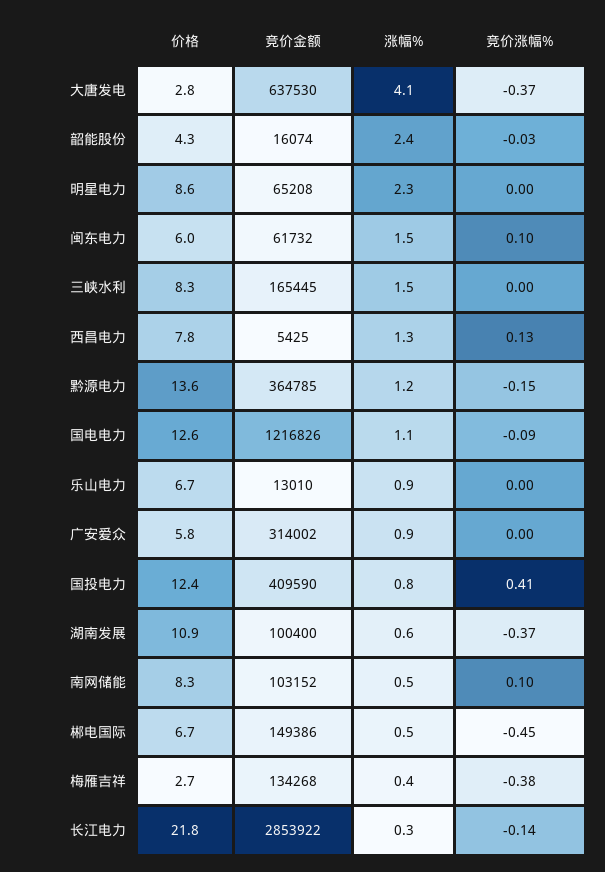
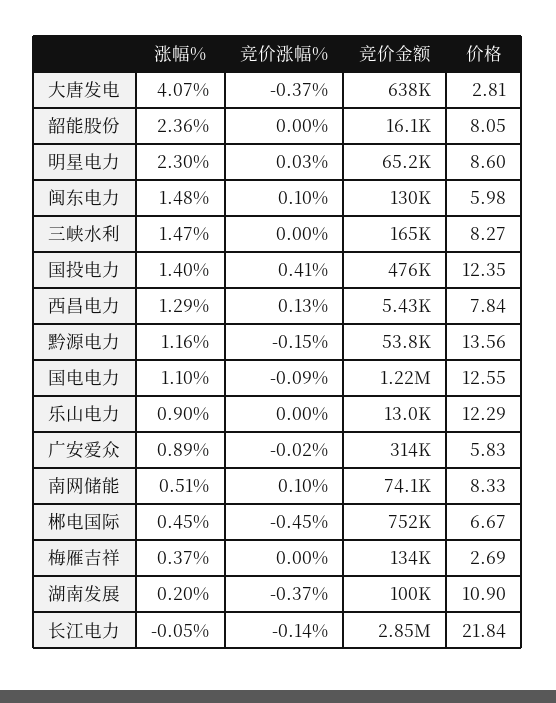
  {
    "价格": {
      "大唐发电": 2.81,
-     "韶能股份": 4.3,
+     "韶能股份": 8.05,
      "明星电力": 8.6,
      "闽东电力": 5.98,
      "三峡水利": 8.27,
      "西昌电力": 7.84,
      "黔源电力": 13.56,
      "国电电力": 12.55,
-     "乐山电力": 6.7,
+     "乐山电力": 12.29,
      "广安爱众": 5.83,
      "国投电力": 12.35,
      "湖南发展": 10.9,
      "南网储能": 8.33,
      "郴电国际": 6.67,
      "梅雁吉祥": 2.69,
      "长江电力": 21.84
    },
    "竞价金额": {
      "大唐发电": 637530,
      "韶能股份": 16074,
      "明星电力": 65208,
-     "闽东电力": 61732,
+     "闽东电力": 130000,
      "三峡水利": 165445,
      "西昌电力": 5425,
-     "黔源电力": 364785,
+     "黔源电力": 53800,
      "国电电力": 1216826,
      "乐山电力": 13010,
      "广安爱众": 314002,
-     "国投电力": 409590,
+     "国投电力": 476000,
      "湖南发展": 100400,
-     "南网储能": 103152,
+     "南网储能": 74100,
-     "郴电国际": 149386,
+     "郴电国际": 752000,
      "梅雁吉祥": 134268,
      "长江电力": 2853922
    },
    "涨幅%": {
      "大唐发电": 4.07,
      "韶能股份": 2.36,
      "明星电力": 2.3,
      "闽东电力": 1.48,
      "三峡水利": 1.47,
      "西昌电力": 1.29,
      "黔源电力": 1.16,
      "国电电力": 1.1,
      "乐山电力": 0.9,
      "广安爱众": 0.89,
-     "国投电力": 0.8,
+     "国投电力": 1.4,
-     "湖南发展": 0.6,
+     "湖南发展": 0.2,
      "南网储能": 0.51,
      "郴电国际": 0.45,
      "梅雁吉祥": 0.37,
-     "长江电力": 0.3
+     "长江电力": -0.05
    },
    "竞价涨幅%": {
      "大唐发电": -0.37,
-     "韶能股份": -0.03,
+     "韶能股份": 0,
-     "明星电力": 0,
+     "明星电力": 0.03,
      "闽东电力": 0.1,
      "三峡水利": 0,
      "西昌电力": 0.13,
      "黔源电力": -0.15,
      "国电电力": -0.09,
      "乐山电力": 0,
-     "广安爱众": 0,
+     "广安爱众": -0.02,
      "国投电力": 0.41,
      "湖南发展": -0.37,
      "南网储能": 0.1,
      "郴电国际": -0.45,
-     "梅雁吉祥": -0.38,
+     "梅雁吉祥": 0,
      "长江电力": -0.14
    }
  }

